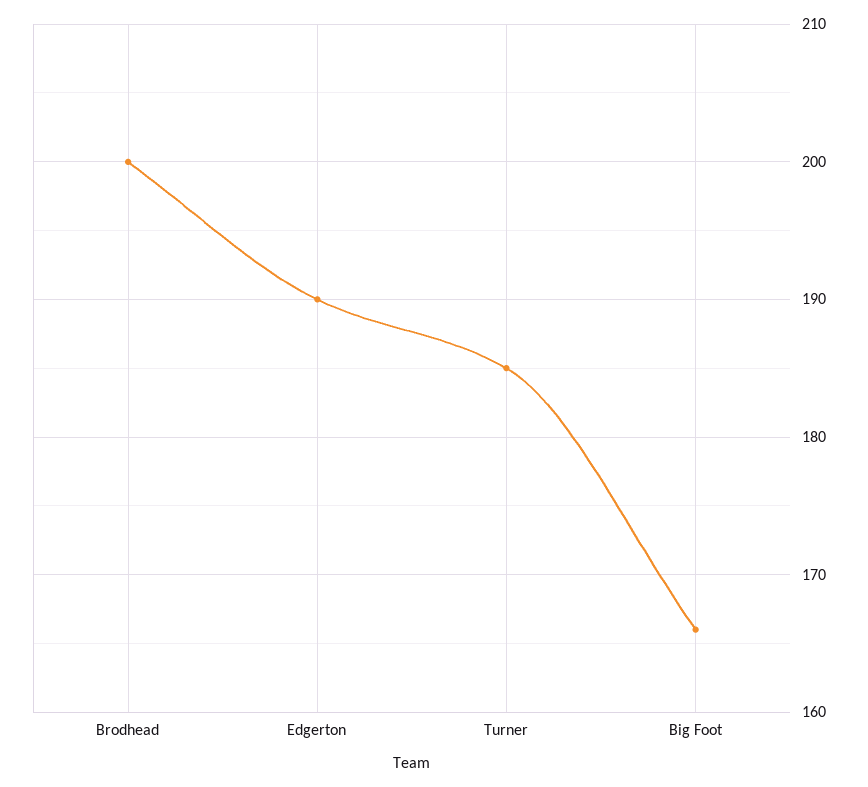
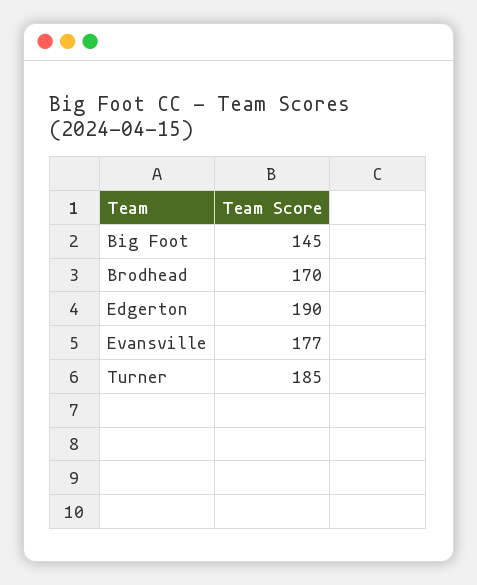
  {
-   "Brodhead": 200,
+   "Brodhead": 170,
    "Edgerton": 190,
    "Turner": 185,
-   "Big Foot": 166
+   "Big Foot": 145,
+   "Evansville": 177
  }

